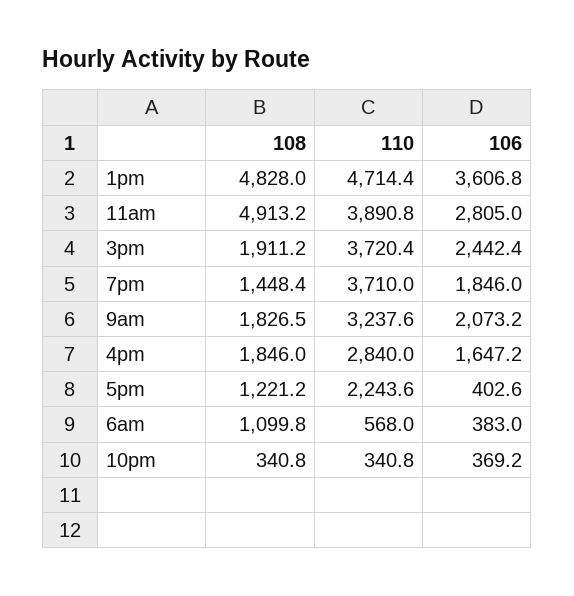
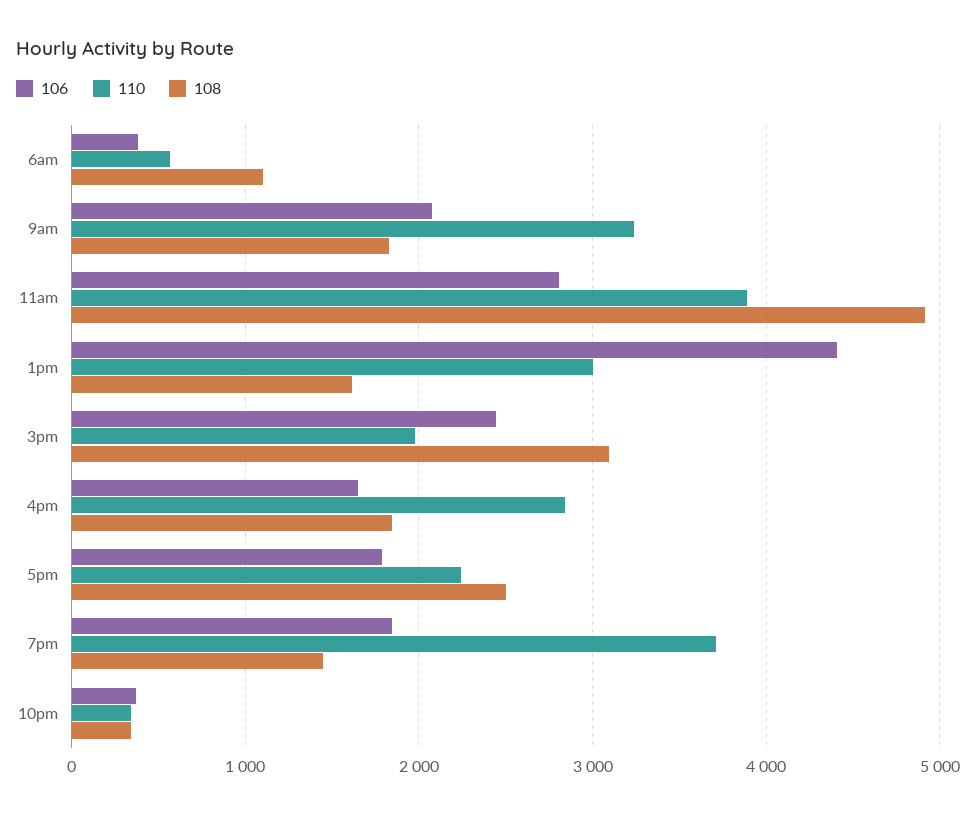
  {
    "108": {
-     "1pm": 4828,
+     "1pm": 1600,
      "11am": 4913.2,
-     "3pm": 1911.2,
+     "3pm": 3100,
      "7pm": 1448.4,
      "9am": 1826.5,
      "4pm": 1846,
-     "5pm": 1221.2,
+     "5pm": 2500,
      "6am": 1099.8,
      "10pm": 340.8
    },
    "110": {
-     "1pm": 4714.4,
+     "1pm": 3000,
      "11am": 3890.8,
-     "3pm": 3720.4,
+     "3pm": 2000,
      "7pm": 3710,
      "9am": 3237.6,
      "4pm": 2840,
      "5pm": 2243.6,
      "6am": 568,
      "10pm": 340.8
    },
    "106": {
-     "1pm": 3606.8,
+     "1pm": 4400,
      "11am": 2805,
      "3pm": 2442.4,
      "7pm": 1846,
      "9am": 2073.2,
      "4pm": 1647.2,
-     "5pm": 402.6,
+     "5pm": 1800,
      "6am": 383,
      "10pm": 369.2
    }
  }

